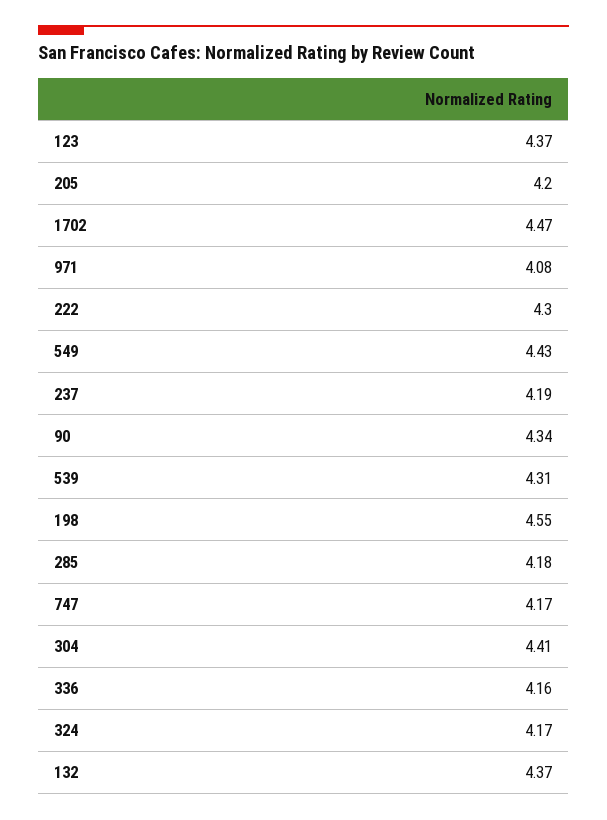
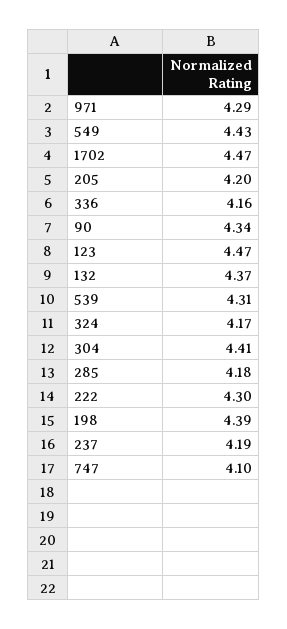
  {
-   "123": 4.37,
+   "123": 4.47,
    "205": 4.2,
    "1702": 4.47,
-   "971": 4.08,
+   "971": 4.29,
    "222": 4.3,
    "549": 4.43,
    "237": 4.19,
    "90": 4.34,
    "539": 4.31,
-   "198": 4.55,
+   "198": 4.39,
    "285": 4.18,
-   "747": 4.17,
+   "747": 4.1,
    "304": 4.41,
    "336": 4.16,
    "324": 4.17,
    "132": 4.37
  }

